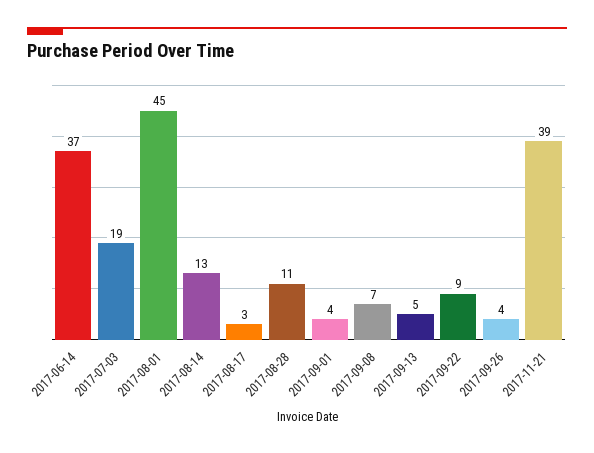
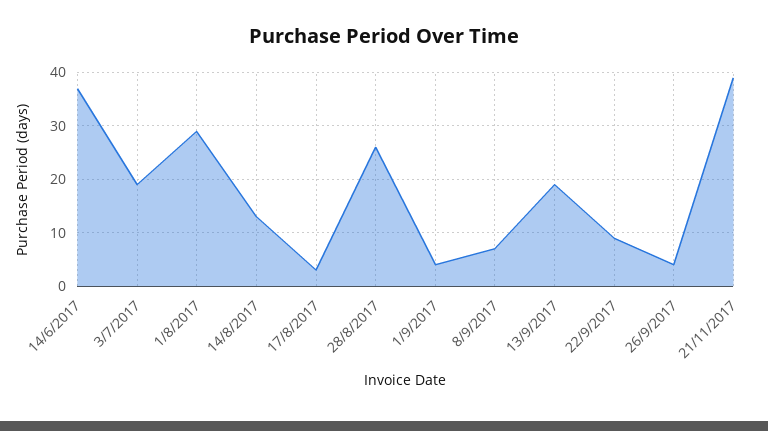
  {
    "2017-06-14": 37,
    "2017-07-03": 19,
-   "2017-08-01": 45,
+   "2017-08-01": 30,
    "2017-08-14": 13,
    "2017-08-17": 3,
-   "2017-08-28": 11,
+   "2017-08-28": 25,
    "2017-09-01": 4,
    "2017-09-08": 7,
-   "2017-09-13": 5,
+   "2017-09-13": 20,
    "2017-09-22": 9,
    "2017-09-26": 4,
    "2017-11-21": 39
  }

